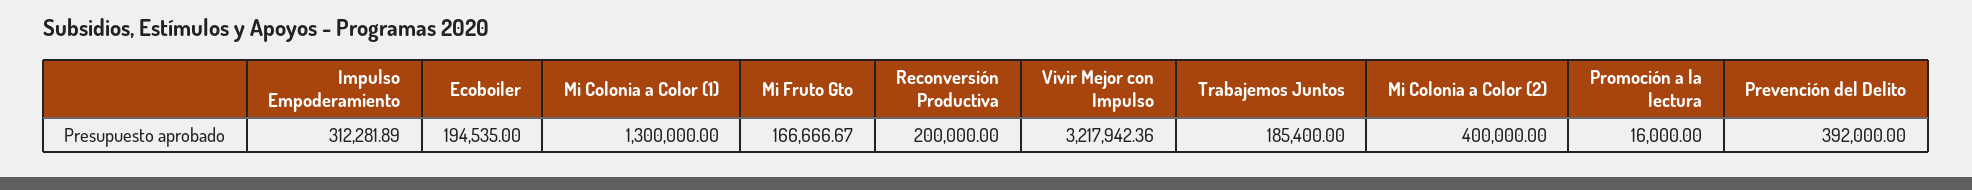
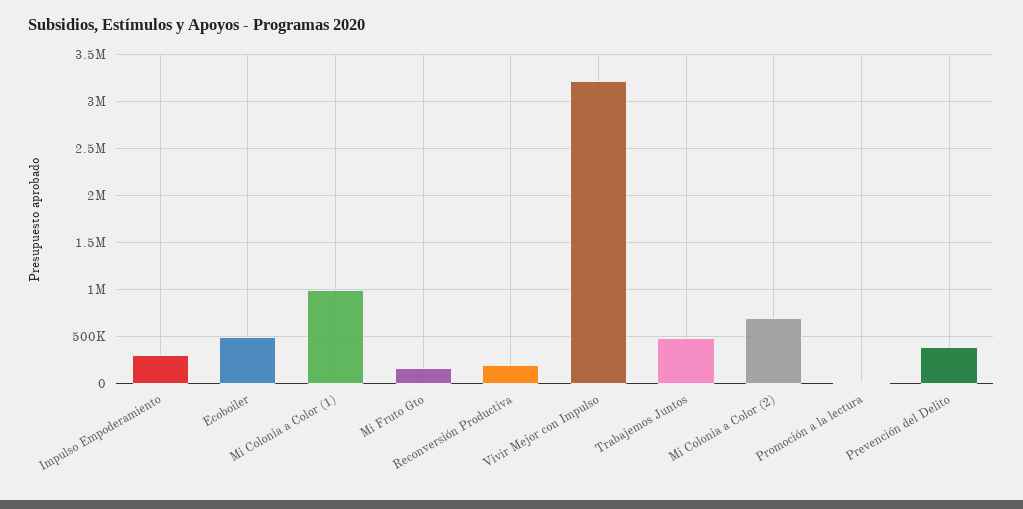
  {
    "Impulso Empoderamiento": 312281.89,
-   "Ecoboiler": 194535,
+   "Ecoboiler": 500000,
-   "Mi Colonia a Color (1)": 1300000,
+   "Mi Colonia a Color (1)": 1000000,
    "Mi Fruto Gto": 166666.67,
    "Reconversión Productiva": 200000,
    "Vivir Mejor con Impulso": 3217942.36,
-   "Trabajemos Juntos": 185400,
+   "Trabajemos Juntos": 500000,
-   "Mi Colonia a Color (2)": 400000,
+   "Mi Colonia a Color (2)": 700000,
    "Promoción a la lectura": 16000,
    "Prevención del Delito": 392000
  }

